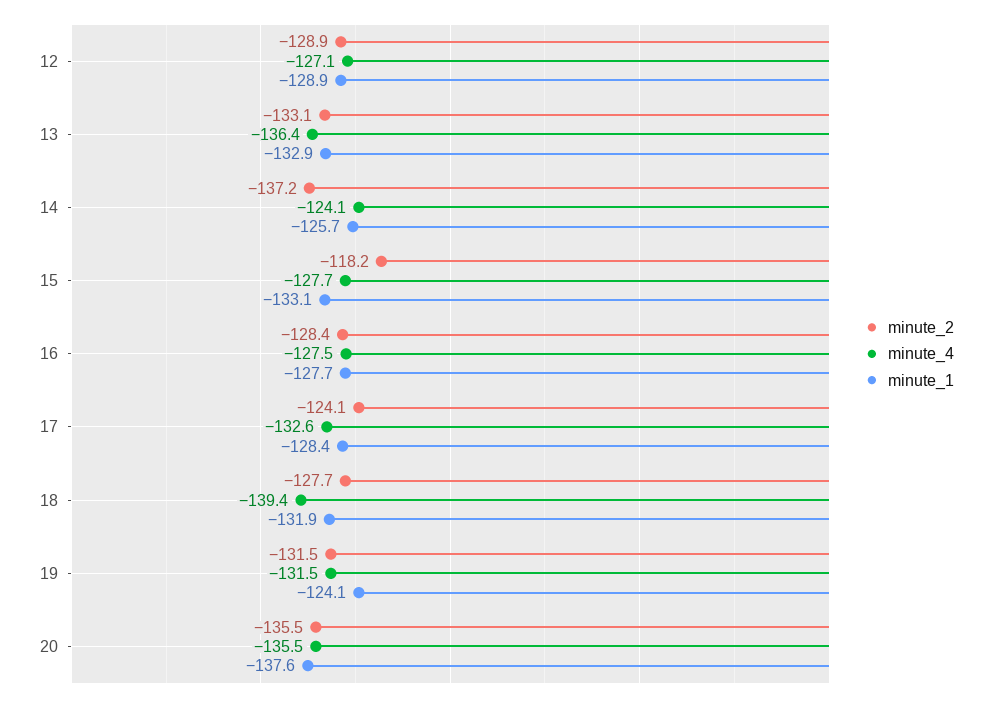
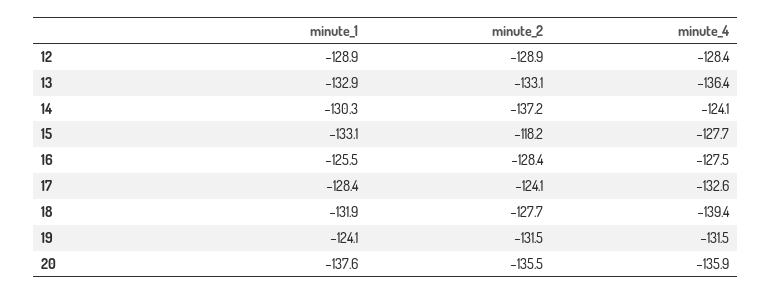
  {
    "minute_2": {
      "12": -128.9,
      "13": -133.1,
      "14": -137.2,
      "15": -118.2,
      "16": -128.4,
      "17": -124.1,
      "18": -127.7,
      "19": -131.5,
      "20": -135.5
    },
    "minute_4": {
-     "12": -127.1,
+     "12": -128.4,
      "13": -136.4,
      "14": -124.1,
      "15": -127.7,
      "16": -127.5,
      "17": -132.6,
      "18": -139.4,
      "19": -131.5,
-     "20": -135.5
+     "20": -135.9
    },
    "minute_1": {
      "12": -128.9,
      "13": -132.9,
-     "14": -125.7,
+     "14": -130.3,
      "15": -133.1,
-     "16": -127.7,
+     "16": -125.5,
      "17": -128.4,
      "18": -131.9,
      "19": -124.1,
      "20": -137.6
    }
  }

